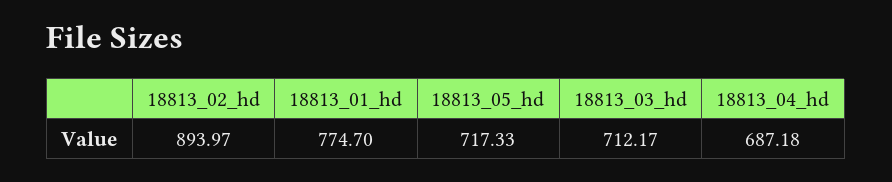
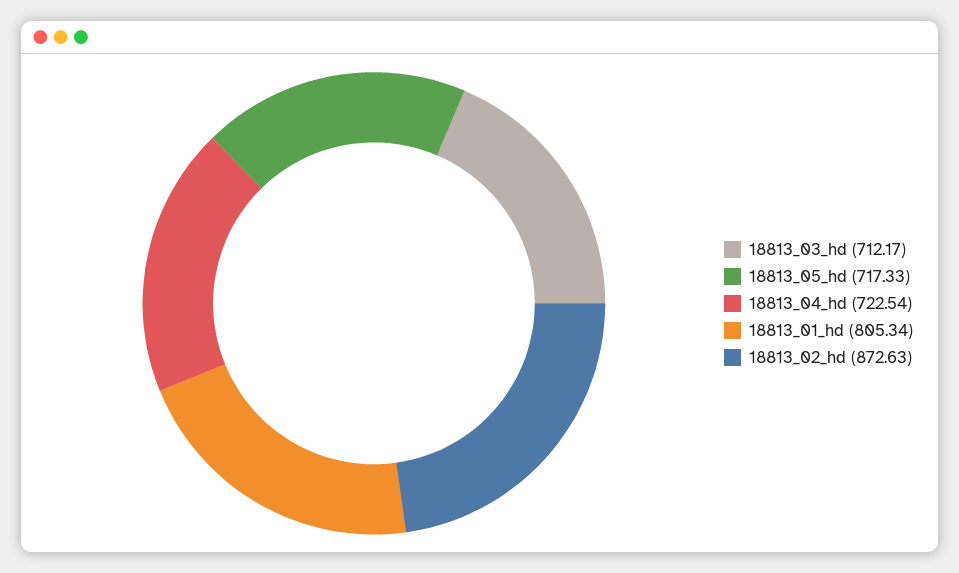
  {
-   "18813_02_hd": 893.97,
+   "18813_02_hd": 872.63,
-   "18813_01_hd": 774.7,
+   "18813_01_hd": 805.34,
    "18813_05_hd": 717.33,
    "18813_03_hd": 712.17,
-   "18813_04_hd": 687.18
+   "18813_04_hd": 722.54
  }

